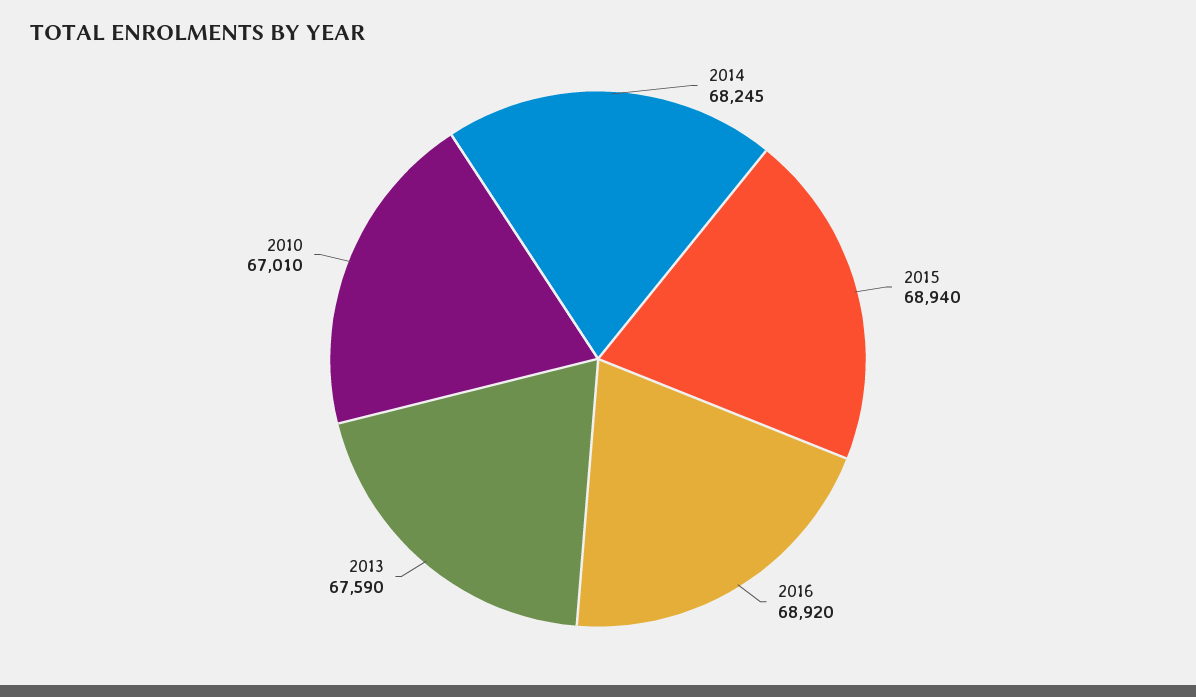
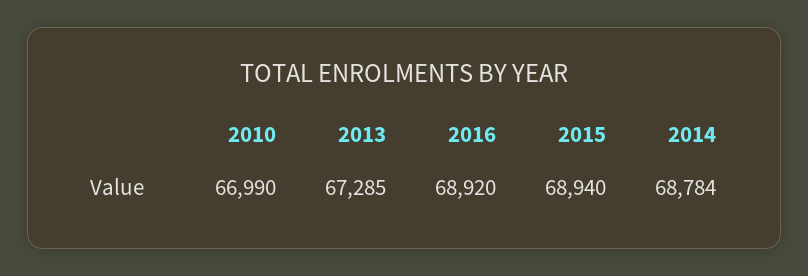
  {
-   "2014": 68245,
+   "2014": 68784,
    "2015": 68940,
    "2016": 68920,
-   "2013": 67590,
+   "2013": 67285,
-   "2010": 67010
+   "2010": 66990
  }

